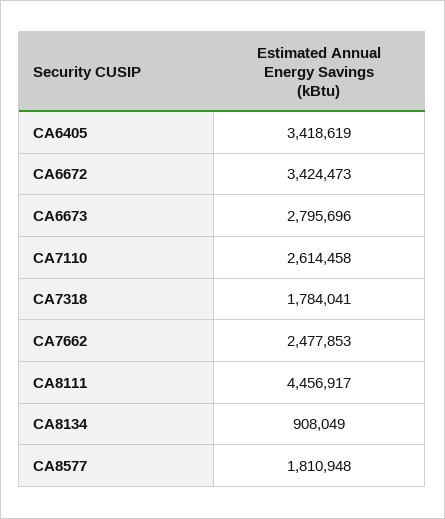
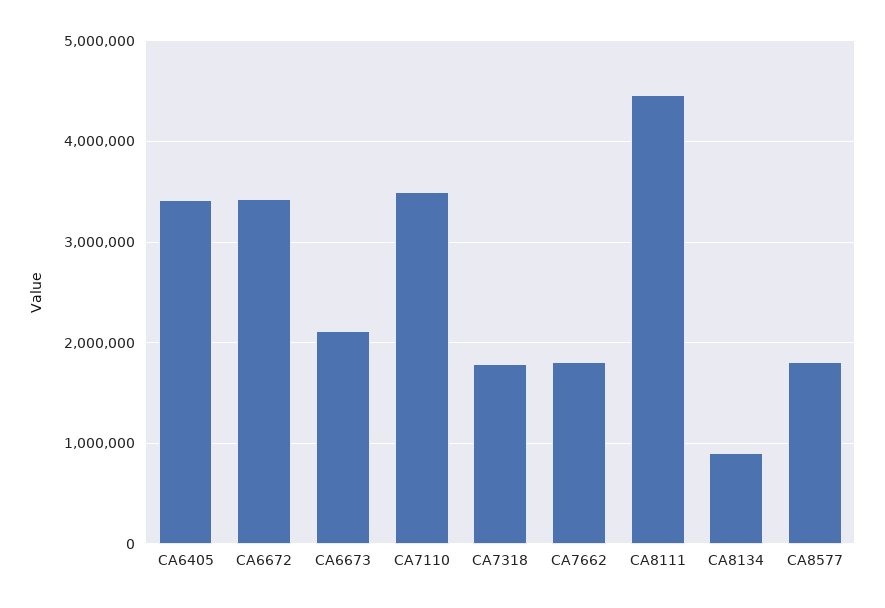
  {
    "CA6405": 3418619,
    "CA6672": 3424473,
-   "CA6673": 2795696,
+   "CA6673": 2100000,
-   "CA7110": 2614458,
+   "CA7110": 3500000,
    "CA7318": 1784041,
-   "CA7662": 2477853,
+   "CA7662": 1800000,
    "CA8111": 4456917,
    "CA8134": 908049,
    "CA8577": 1810948
  }

